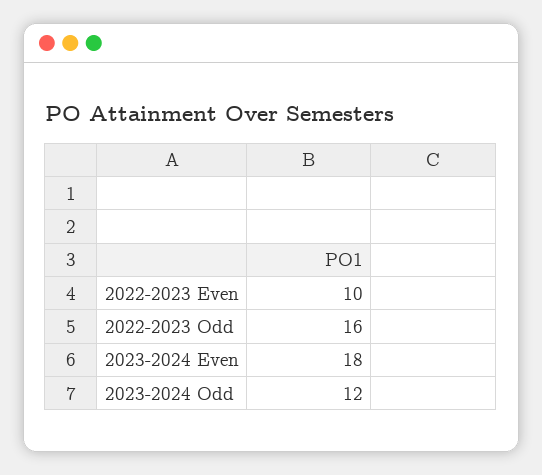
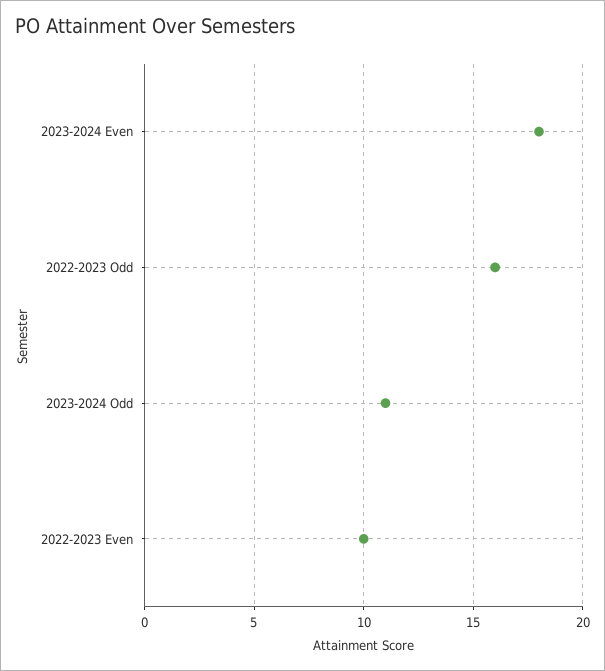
  {
    "2022-2023 Even": 10,
    "2022-2023 Odd": 16,
    "2023-2024 Even": 18,
-   "2023-2024 Odd": 12
+   "2023-2024 Odd": 11
  }

